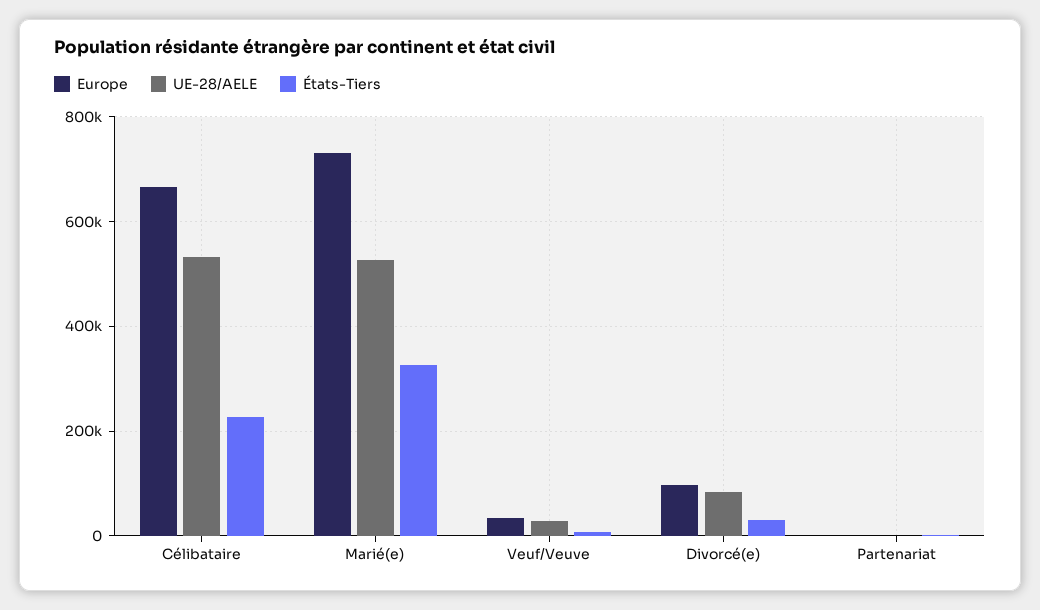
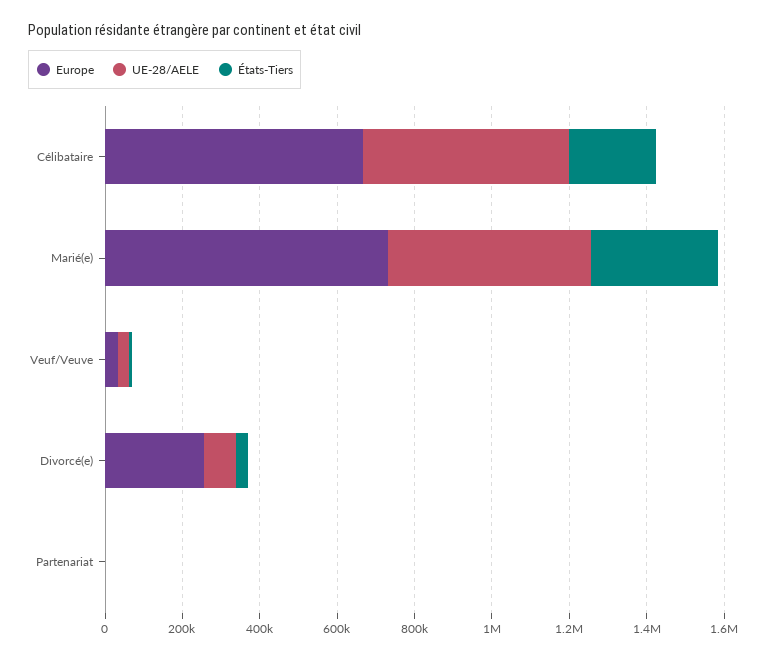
  {
    "Europe": {
      "Célibataire": 660000,
      "Marié(e)": 740000,
      "Veuf/Veuve": 40000,
-     "Divorcé(e)": 100000,
+     "Divorcé(e)": 250000,
      "Partenariat": 0
    },
    "UE-28/AELE": {
      "Célibataire": 540000,
      "Marié(e)": 520000,
      "Veuf/Veuve": 20000,
      "Divorcé(e)": 80000,
      "Partenariat": 0
    },
    "États-Tiers": {
      "Célibataire": 220000,
      "Marié(e)": 320000,
      "Veuf/Veuve": 0,
      "Divorcé(e)": 20000,
      "Partenariat": 0
    }
  }

